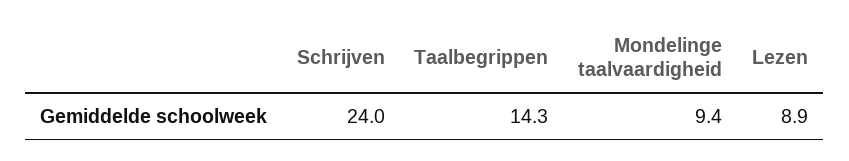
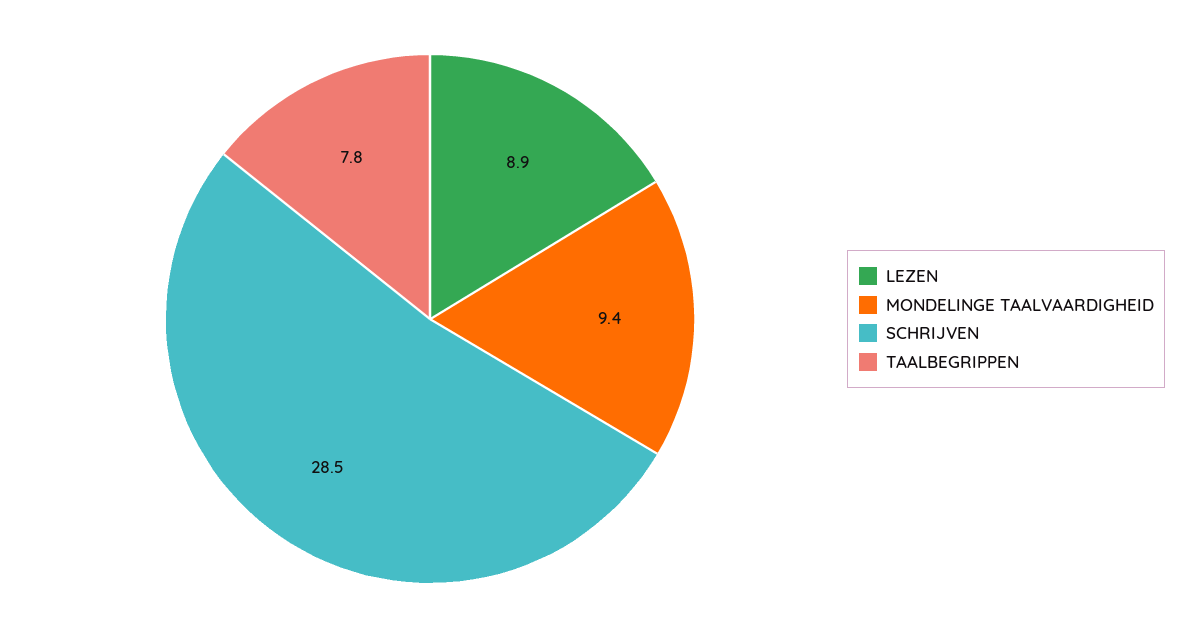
  {
-   "Schrijven": 24,
+   "Schrijven": 28.5,
-   "Taalbegrippen": 14.3,
+   "Taalbegrippen": 7.8,
    "Mondelinge taalvaardigheid": 9.4,
    "Lezen": 8.9
  }

